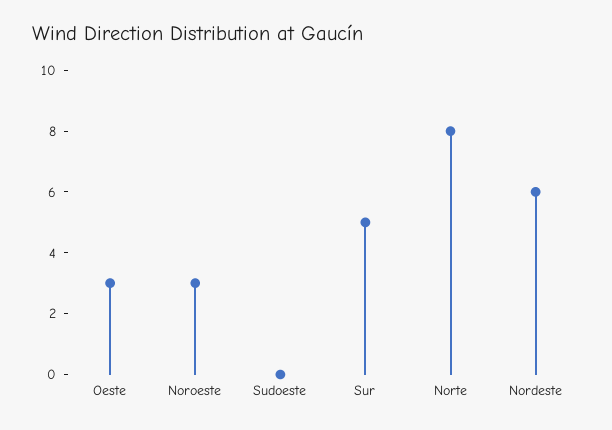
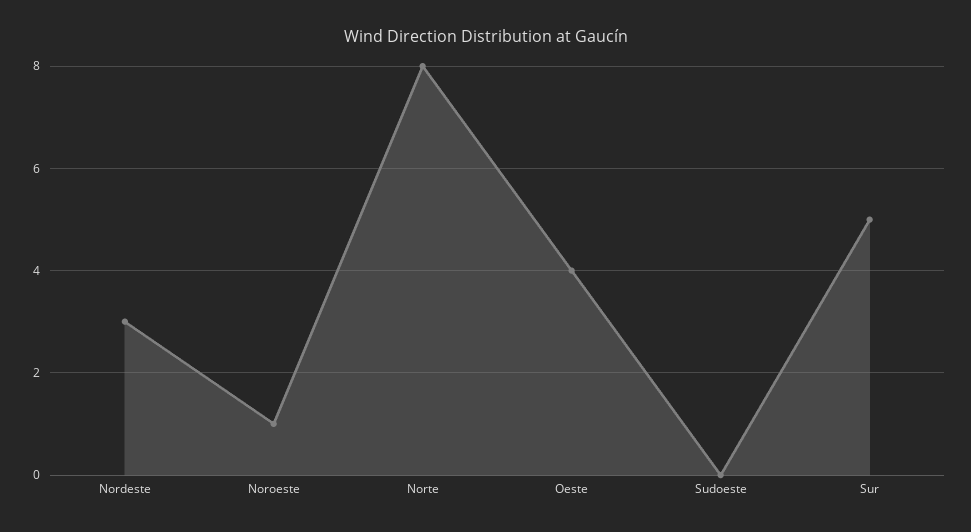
  {
-   "Oeste": 3,
+   "Oeste": 4,
-   "Noroeste": 3,
+   "Noroeste": 1,
    "Sudoeste": 0,
    "Sur": 5,
    "Norte": 8,
-   "Nordeste": 6
+   "Nordeste": 3
  }

